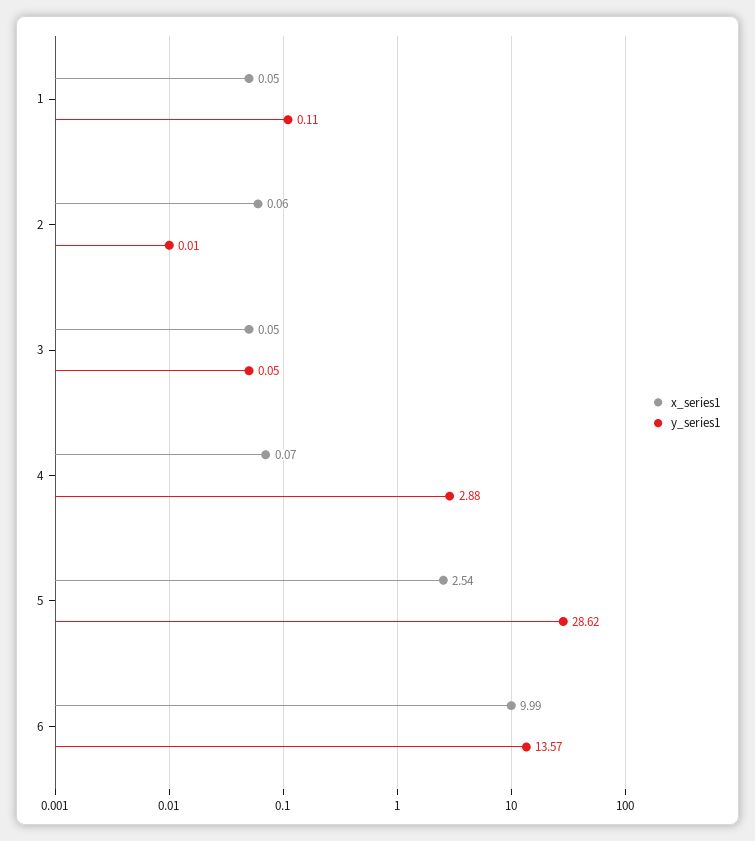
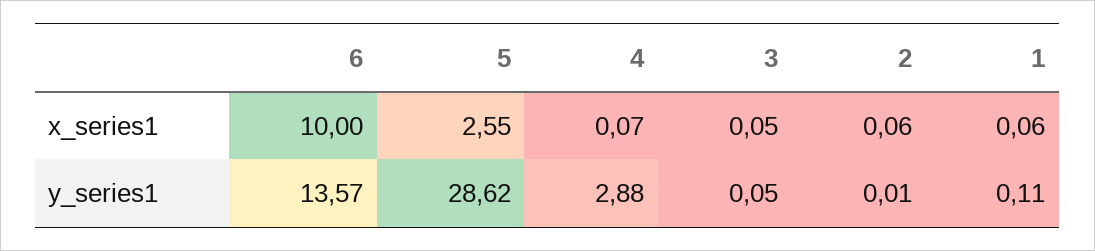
  {
    "x_series1": {
-     "1": 0.05,
+     "1": 0.06,
      "2": 0.06,
      "3": 0.05,
      "4": 0.07,
-     "5": 2.54,
+     "5": 2.55,
-     "6": 9.99
+     "6": 10
    },
    "y_series1": {
      "1": 0.11,
      "2": 0.01,
      "3": 0.05,
      "4": 2.88,
      "5": 28.62,
      "6": 13.57
    }
  }

